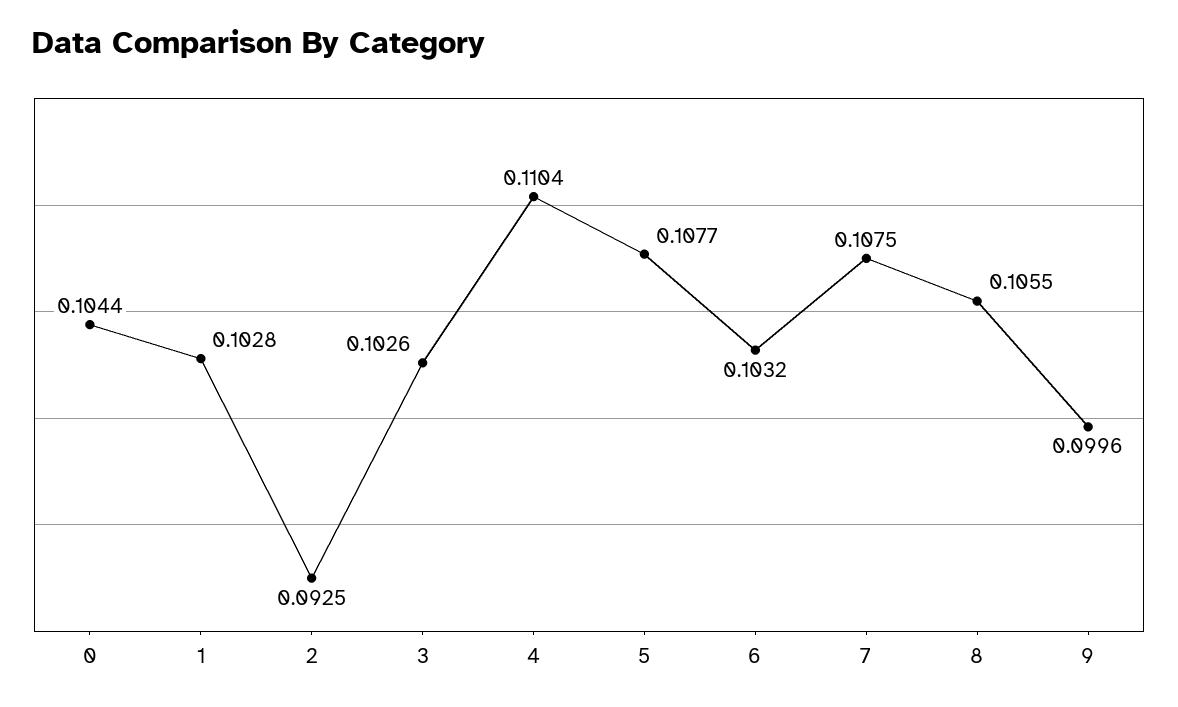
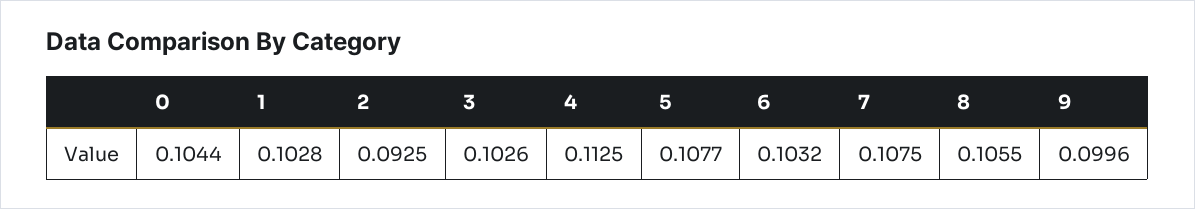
  {
    "0": 0.1044,
    "1": 0.1028,
    "2": 0.0925,
    "3": 0.1026,
-   "4": 0.1104,
+   "4": 0.1125,
    "5": 0.1077,
    "6": 0.1032,
    "7": 0.1075,
    "8": 0.1055,
    "9": 0.0996
  }

